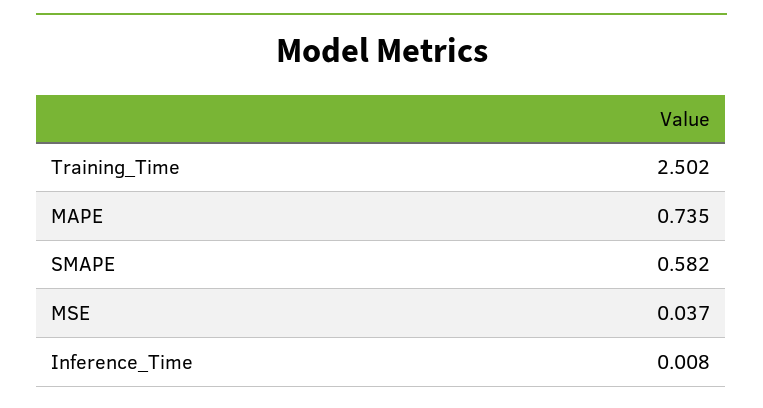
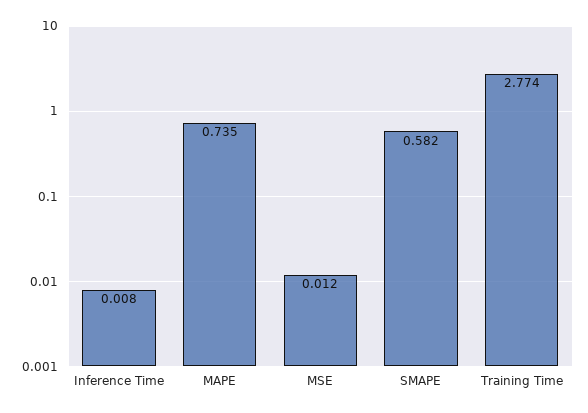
  {
-   "Training_Time": 2.502,
+   "Training_Time": 2.774,
    "MAPE": 0.735,
    "SMAPE": 0.582,
-   "MSE": 0.037,
+   "MSE": 0.012,
    "Inference_Time": 0.008
  }

